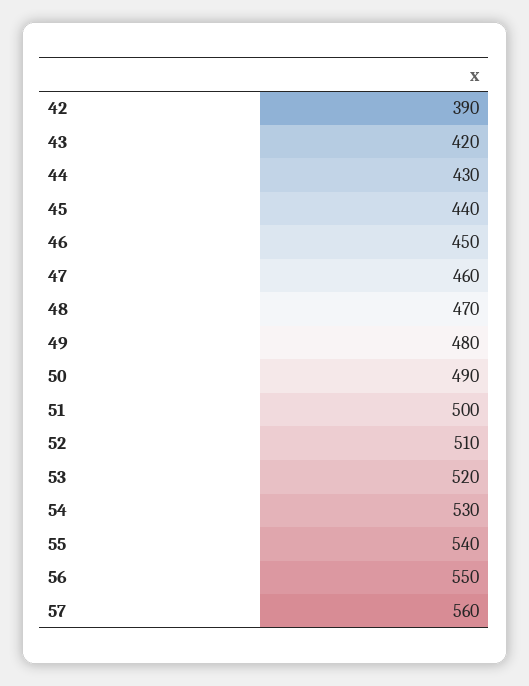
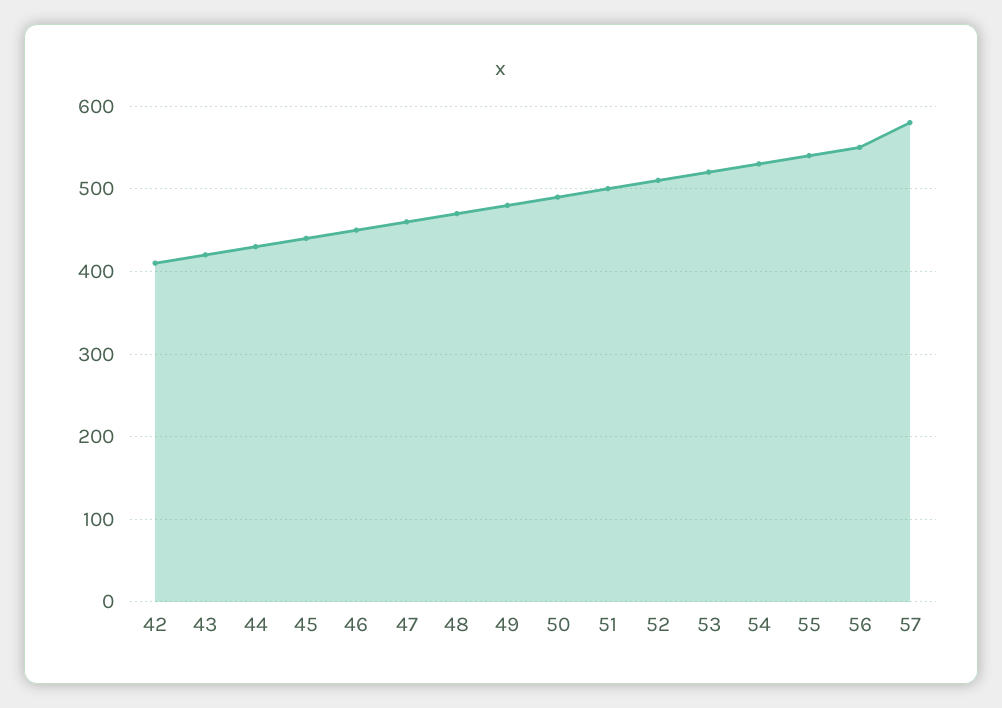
  {
-   "42": 390,
+   "42": 410,
    "43": 420,
    "44": 430,
    "45": 440,
    "46": 450,
    "47": 460,
    "48": 470,
    "49": 480,
    "50": 490,
    "51": 500,
    "52": 510,
    "53": 520,
    "54": 530,
    "55": 540,
    "56": 550,
-   "57": 560
+   "57": 580
  }

